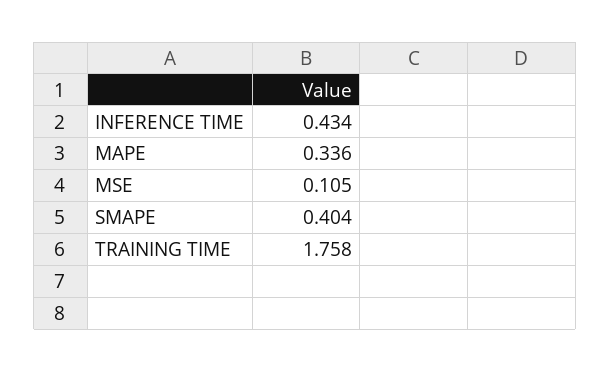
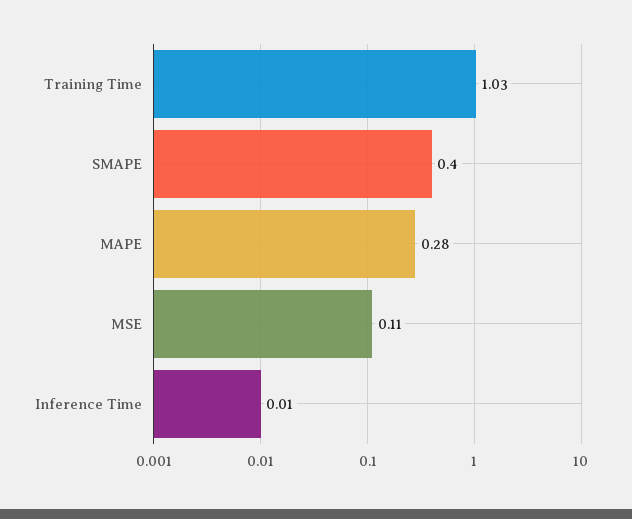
  {
-   "INFERENCE TIME": 0.434,
+   "INFERENCE TIME": 0.01,
-   "MAPE": 0.336,
+   "MAPE": 0.28,
    "MSE": 0.105,
    "SMAPE": 0.404,
-   "TRAINING TIME": 1.758
+   "TRAINING TIME": 1.03
  }

